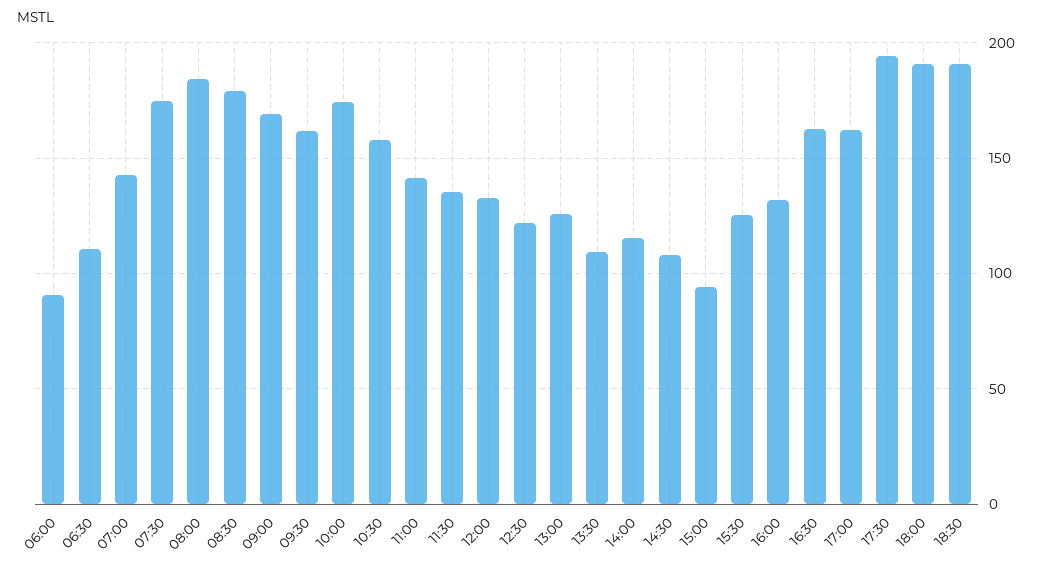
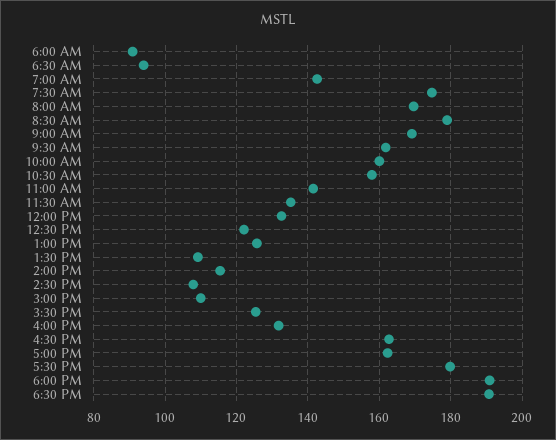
  {
    "06:00": 90,
-   "06:30": 110,
+   "06:30": 94,
    "07:00": 142,
    "07:30": 174,
-   "08:00": 185,
+   "08:00": 170,
    "08:30": 180,
    "09:00": 170,
    "09:30": 162,
-   "10:00": 175,
+   "10:00": 160,
    "10:30": 158,
    "11:00": 142,
    "11:30": 136,
    "12:00": 132,
    "12:30": 122,
    "13:00": 126,
    "13:30": 110,
    "14:00": 116,
    "14:30": 108,
-   "15:00": 95,
+   "15:00": 110,
    "15:30": 126,
    "16:00": 132,
    "16:30": 162,
    "17:00": 162,
-   "17:30": 195,
+   "17:30": 180,
    "18:00": 190,
    "18:30": 190
  }

